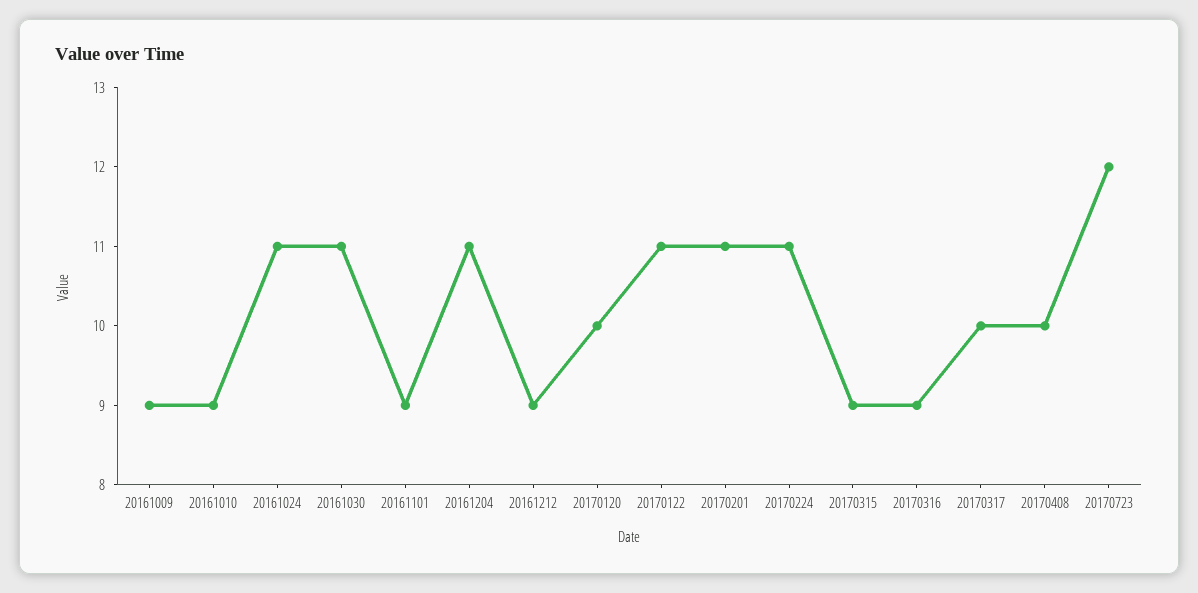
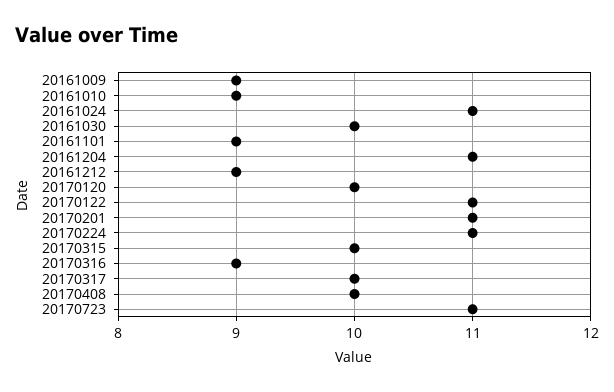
  {
    "20161009": 9,
    "20161010": 9,
    "20161024": 11,
-   "20161030": 11,
+   "20161030": 10,
    "20161101": 9,
    "20161204": 11,
    "20161212": 9,
    "20170120": 10,
    "20170122": 11,
    "20170201": 11,
    "20170224": 11,
-   "20170315": 9,
+   "20170315": 10,
    "20170316": 9,
    "20170317": 10,
    "20170408": 10,
-   "20170723": 12
+   "20170723": 11
  }

